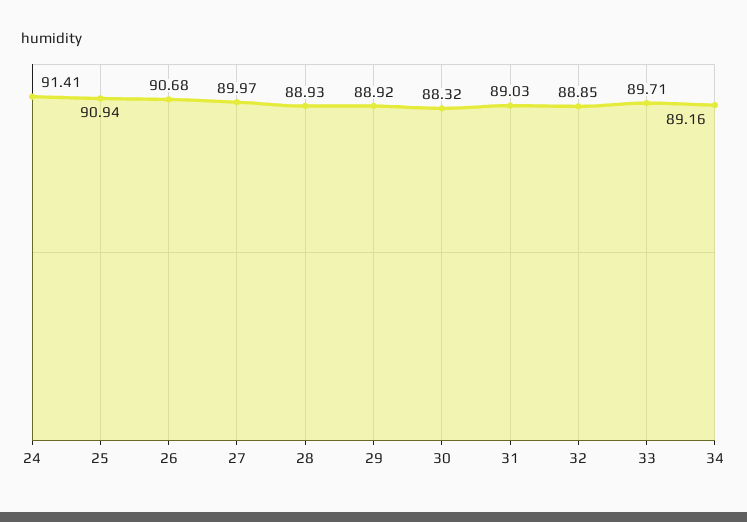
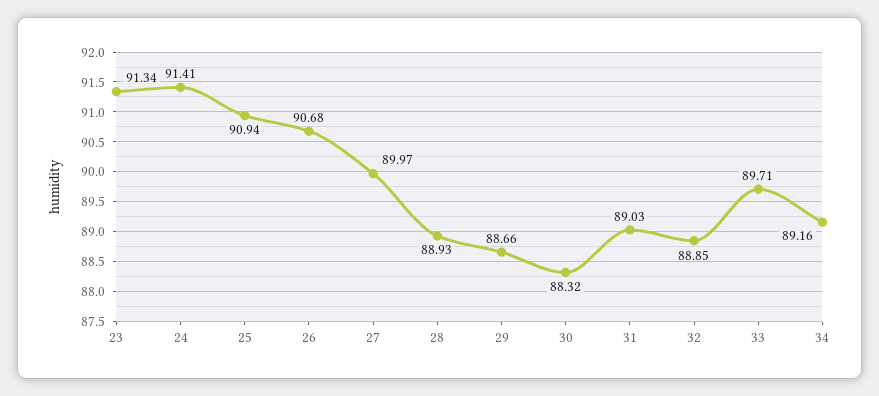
  {
    "24": 91.41,
    "25": 90.94,
    "26": 90.68,
    "27": 89.97,
    "28": 88.93,
-   "29": 88.92,
+   "29": 88.66,
    "30": 88.32,
    "31": 89.03,
    "32": 88.85,
    "33": 89.71,
-   "34": 89.16
+   "34": 89.16,
+   "23": 91.34
  }

